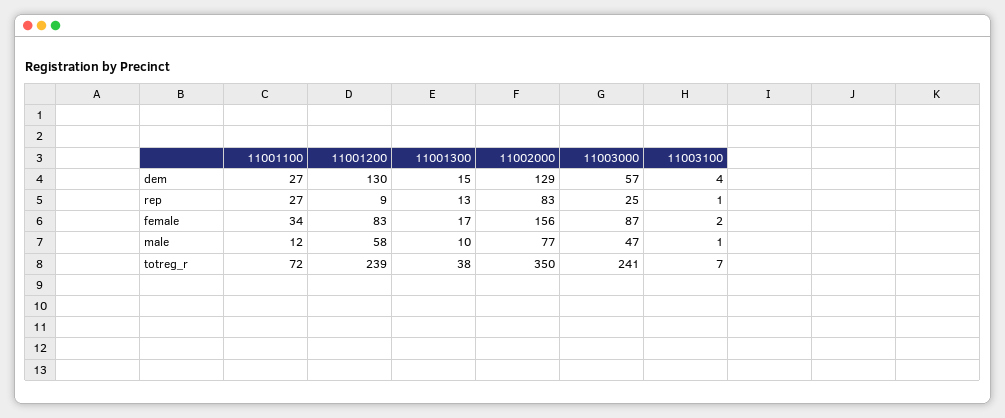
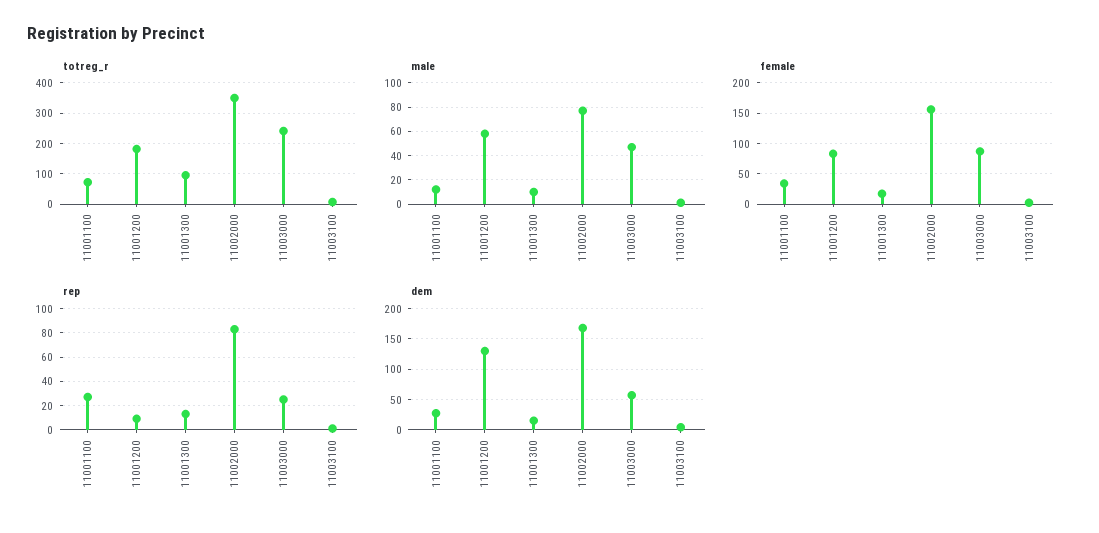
  {
    "dem": {
      "11001100": 27,
      "11001200": 130,
      "11001300": 15,
-     "11002000": 129,
+     "11002000": 170,
      "11003000": 57,
      "11003100": 4
    },
    "rep": {
      "11001100": 27,
      "11001200": 9,
      "11001300": 13,
      "11002000": 83,
      "11003000": 25,
      "11003100": 1
    },
    "female": {
      "11001100": 34,
      "11001200": 83,
      "11001300": 17,
      "11002000": 156,
      "11003000": 87,
      "11003100": 2
    },
    "male": {
      "11001100": 12,
      "11001200": 58,
      "11001300": 10,
      "11002000": 77,
      "11003000": 47,
      "11003100": 1
    },
    "totreg_r": {
      "11001100": 72,
-     "11001200": 239,
+     "11001200": 180,
-     "11001300": 38,
+     "11001300": 100,
      "11002000": 350,
      "11003000": 241,
      "11003100": 7
    }
  }

